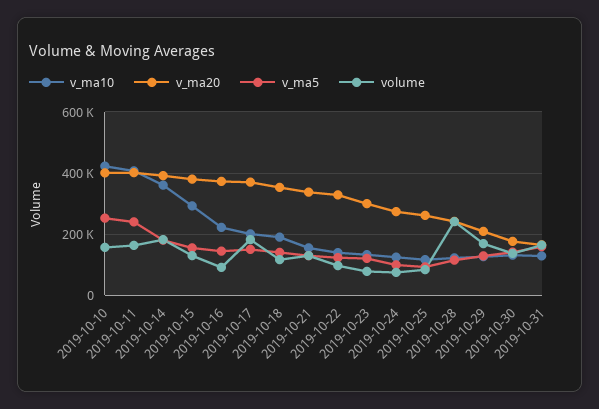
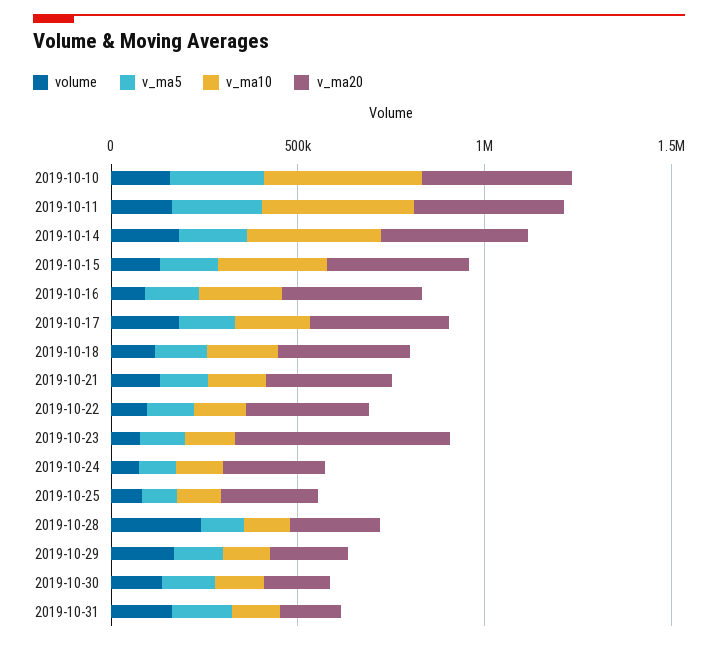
  {
    "v_ma10": {
      "2019-10-10": 420000,
      "2019-10-11": 400000,
      "2019-10-14": 360000,
      "2019-10-15": 300000,
      "2019-10-16": 220000,
      "2019-10-17": 200000,
      "2019-10-18": 200000,
      "2019-10-21": 160000,
      "2019-10-22": 140000,
      "2019-10-23": 140000,
      "2019-10-24": 120000,
      "2019-10-25": 120000,
      "2019-10-28": 120000,
      "2019-10-29": 120000,
      "2019-10-30": 140000,
      "2019-10-31": 120000
    },
    "v_ma20": {
      "2019-10-10": 400000,
      "2019-10-11": 400000,
      "2019-10-14": 400000,
      "2019-10-15": 380000,
      "2019-10-16": 380000,
      "2019-10-17": 380000,
      "2019-10-18": 360000,
      "2019-10-21": 340000,
      "2019-10-22": 320000,
-     "2019-10-23": 300000,
+     "2019-10-23": 600000,
      "2019-10-24": 280000,
      "2019-10-25": 260000,
      "2019-10-28": 240000,
      "2019-10-29": 200000,
      "2019-10-30": 180000,
      "2019-10-31": 160000
    },
    "v_ma5": {
      "2019-10-10": 260000,
      "2019-10-11": 240000,
      "2019-10-14": 180000,
      "2019-10-15": 160000,
      "2019-10-16": 140000,
      "2019-10-17": 140000,
      "2019-10-18": 140000,
      "2019-10-21": 120000,
      "2019-10-22": 120000,
      "2019-10-23": 120000,
      "2019-10-24": 100000,
      "2019-10-25": 100000,
      "2019-10-28": 120000,
      "2019-10-29": 120000,
      "2019-10-30": 140000,
      "2019-10-31": 160000
    },
    "volume": {
      "2019-10-10": 160000,
      "2019-10-11": 160000,
      "2019-10-14": 180000,
      "2019-10-15": 120000,
      "2019-10-16": 100000,
      "2019-10-17": 180000,
      "2019-10-18": 120000,
      "2019-10-21": 120000,
      "2019-10-22": 100000,
      "2019-10-23": 80000,
      "2019-10-24": 80000,
      "2019-10-25": 80000,
      "2019-10-28": 240000,
      "2019-10-29": 160000,
      "2019-10-30": 140000,
      "2019-10-31": 160000
    }
  }

